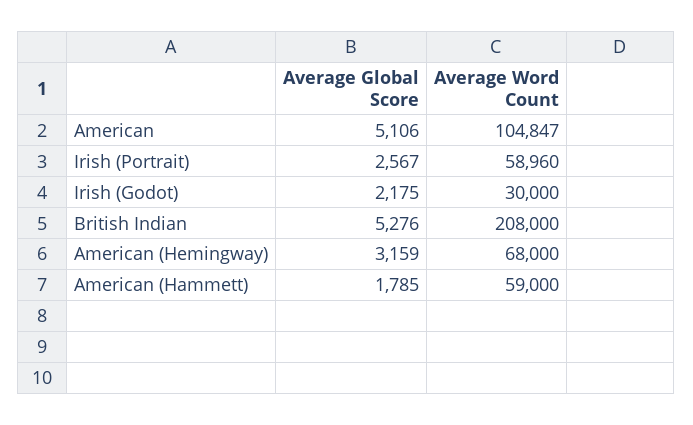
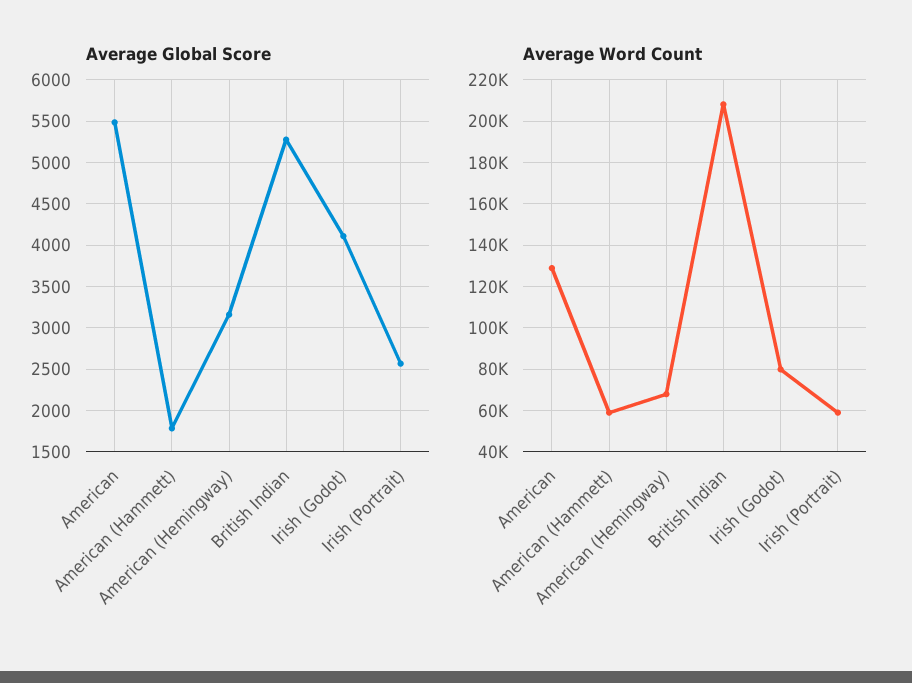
  {
    "Average Global Score": {
-     "American": 5106,
+     "American": 5500,
      "Irish (Portrait)": 2567,
-     "Irish (Godot)": 2175,
+     "Irish (Godot)": 4100,
      "British Indian": 5276,
      "American (Hemingway)": 3159,
      "American (Hammett)": 1785
    },
    "Average Word Count": {
-     "American": 104847,
+     "American": 130000,
      "Irish (Portrait)": 58960,
-     "Irish (Godot)": 30000,
+     "Irish (Godot)": 80000,
      "British Indian": 208000,
      "American (Hemingway)": 68000,
      "American (Hammett)": 59000
    }
  }

